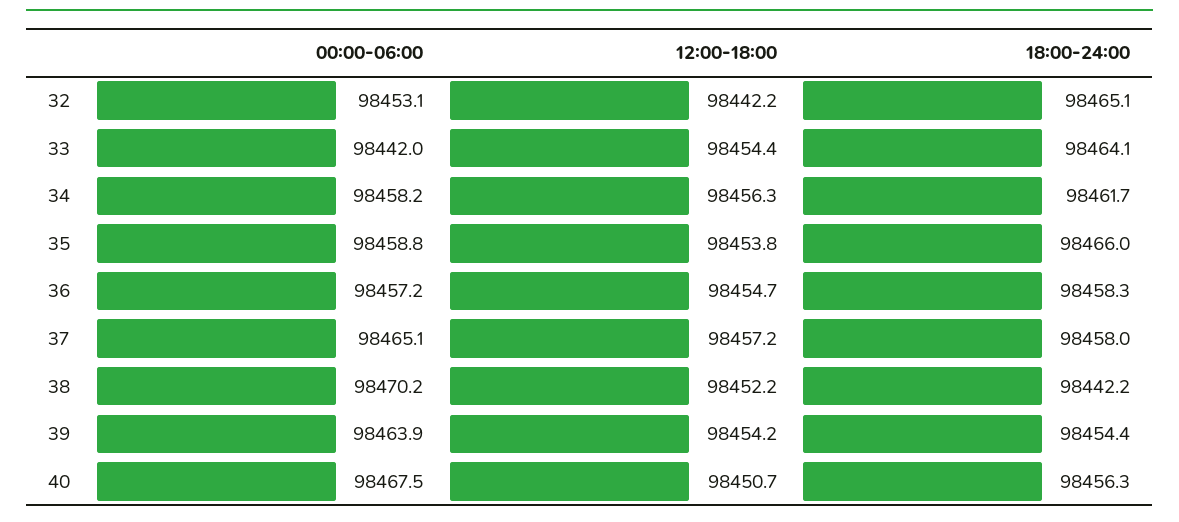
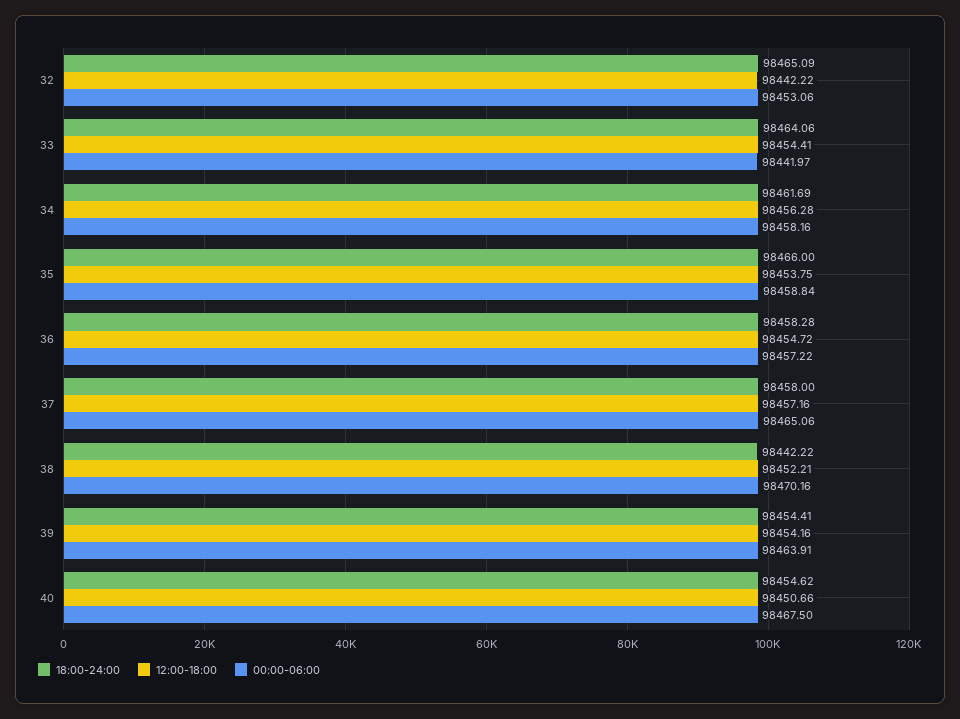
  {
    "00:00-06:00": {
      "32": 98453.06,
      "33": 98441.97,
      "34": 98458.16,
      "35": 98458.84,
      "36": 98457.22,
      "37": 98465.06,
      "38": 98470.16,
      "39": 98463.91,
      "40": 98467.5
    },
    "12:00-18:00": {
      "32": 98442.22,
      "33": 98454.41,
      "34": 98456.28,
      "35": 98453.75,
      "36": 98454.72,
      "37": 98457.16,
      "38": 98452.21,
      "39": 98454.16,
      "40": 98450.66
    },
    "18:00-24:00": {
      "32": 98465.09,
      "33": 98464.06,
      "34": 98461.69,
      "35": 98466,
      "36": 98458.28,
      "37": 98458,
      "38": 98442.22,
      "39": 98454.41,
-     "40": 98456.3
+     "40": 98454.62
    }
  }

